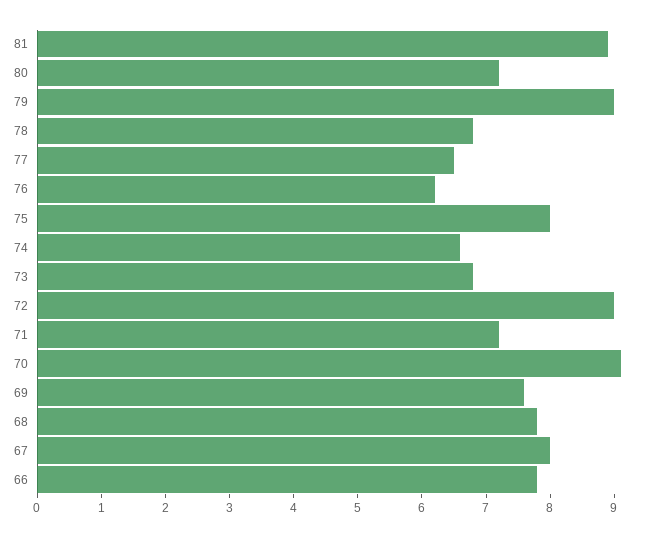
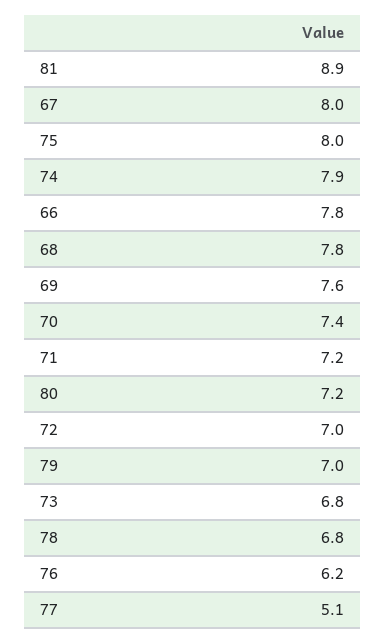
  {
    "81": 8.9,
    "80": 7.2,
-   "79": 9,
+   "79": 7,
    "78": 6.8,
-   "77": 6.5,
+   "77": 5.1,
    "76": 6.2,
    "75": 8,
-   "74": 6.5,
+   "74": 7.9,
    "73": 6.8,
-   "72": 9,
+   "72": 7,
    "71": 7.2,
-   "70": 9,
+   "70": 7.4,
    "69": 7.6,
    "68": 7.8,
    "67": 8,
    "66": 7.8
  }

